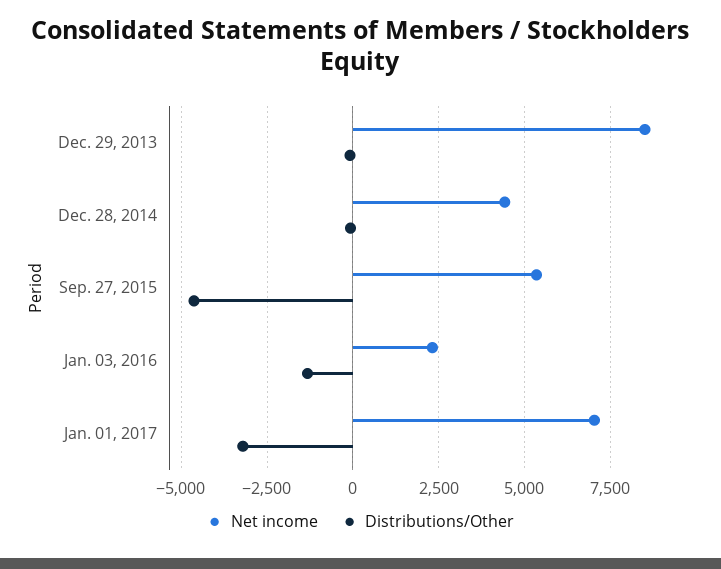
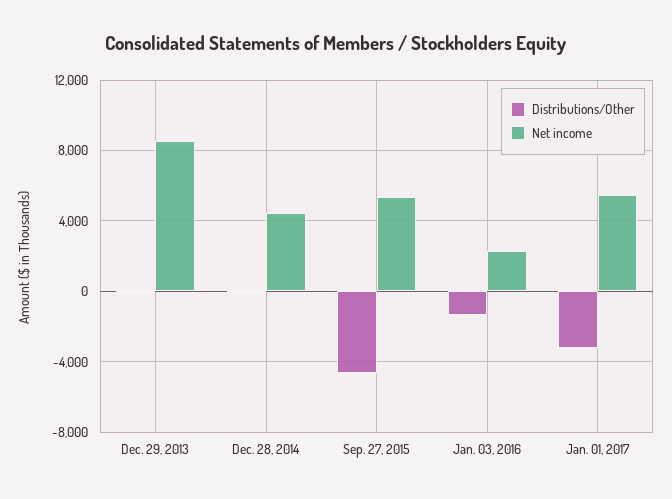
  {
    "Net income": {
      "Dec. 29, 2013": 8500,
      "Dec. 28, 2014": 4500,
      "Sep. 27, 2015": 5250,
      "Jan. 03, 2016": 2250,
-     "Jan. 01, 2017": 7000
+     "Jan. 01, 2017": 5500
    },
    "Distributions/Other": {
      "Dec. 29, 2013": 0,
      "Dec. 28, 2014": 0,
      "Sep. 27, 2015": -4750,
      "Jan. 03, 2016": -1250,
      "Jan. 01, 2017": -3250
    }
  }

